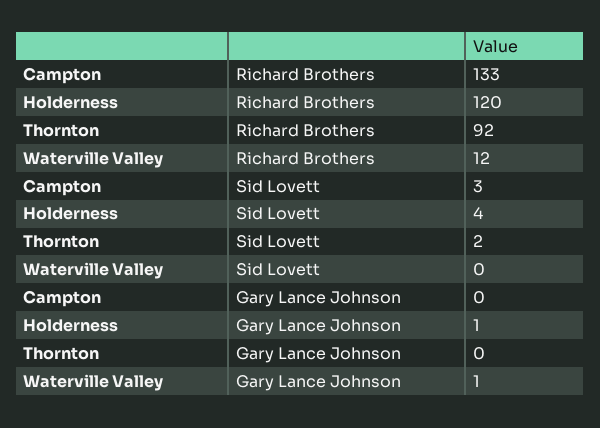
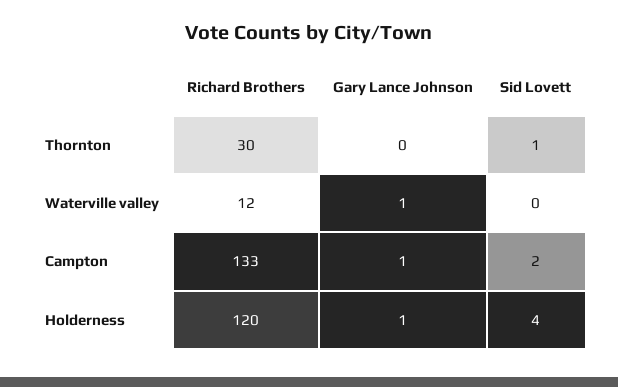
  {
    "Campton": {
      "Richard Brothers": 133,
-     "Sid Lovett": 3,
+     "Sid Lovett": 2,
-     "Gary Lance Johnson": 0
+     "Gary Lance Johnson": 1
    },
    "Holderness": {
      "Richard Brothers": 120,
      "Sid Lovett": 4,
      "Gary Lance Johnson": 1
    },
    "Thornton": {
-     "Richard Brothers": 92,
+     "Richard Brothers": 30,
-     "Sid Lovett": 2,
+     "Sid Lovett": 1,
      "Gary Lance Johnson": 0
    },
    "Waterville Valley": {
      "Richard Brothers": 12,
      "Sid Lovett": 0,
      "Gary Lance Johnson": 1
    }
  }

